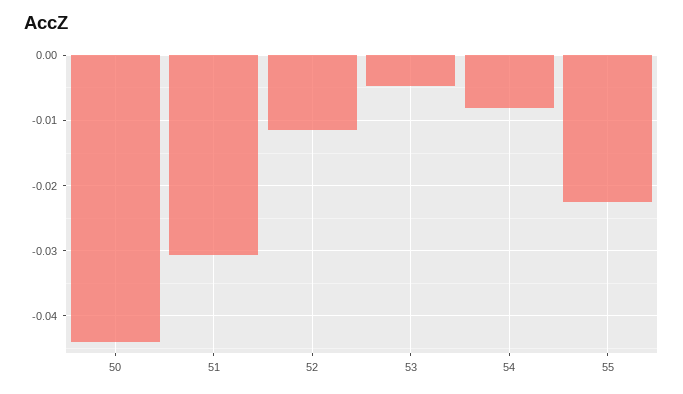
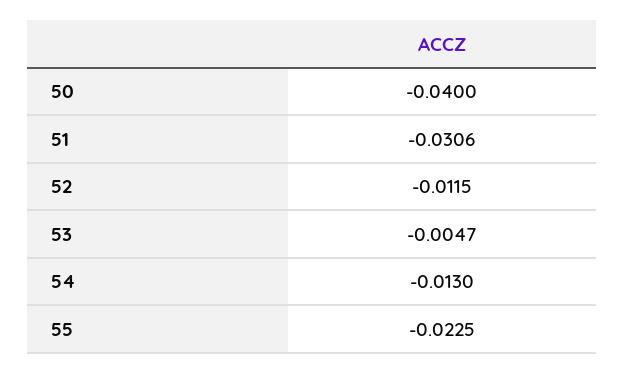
  {
-   "50": -0.044,
+   "50": -0.04,
    "51": -0.0306,
    "52": -0.0115,
    "53": -0.0047,
-   "54": -0.008,
+   "54": -0.013,
    "55": -0.0225
  }

